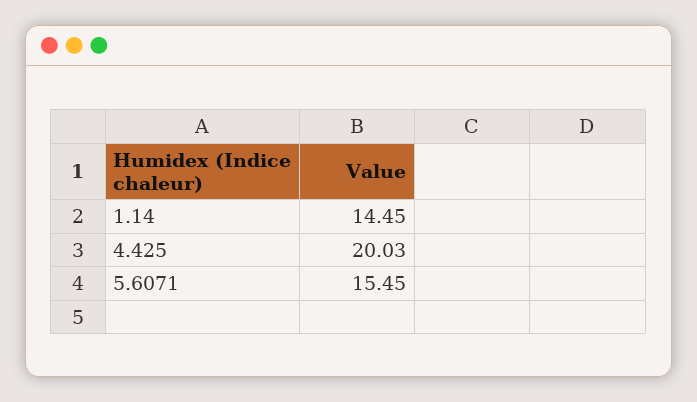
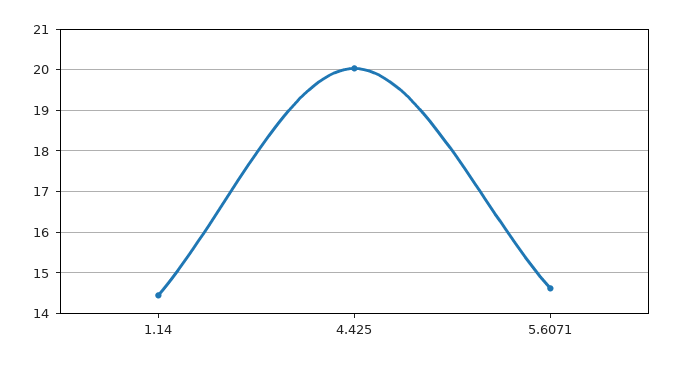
  {
    "1.14": 14.45,
    "4.425": 20.03,
-   "5.6071": 15.45
+   "5.6071": 14.6
  }

